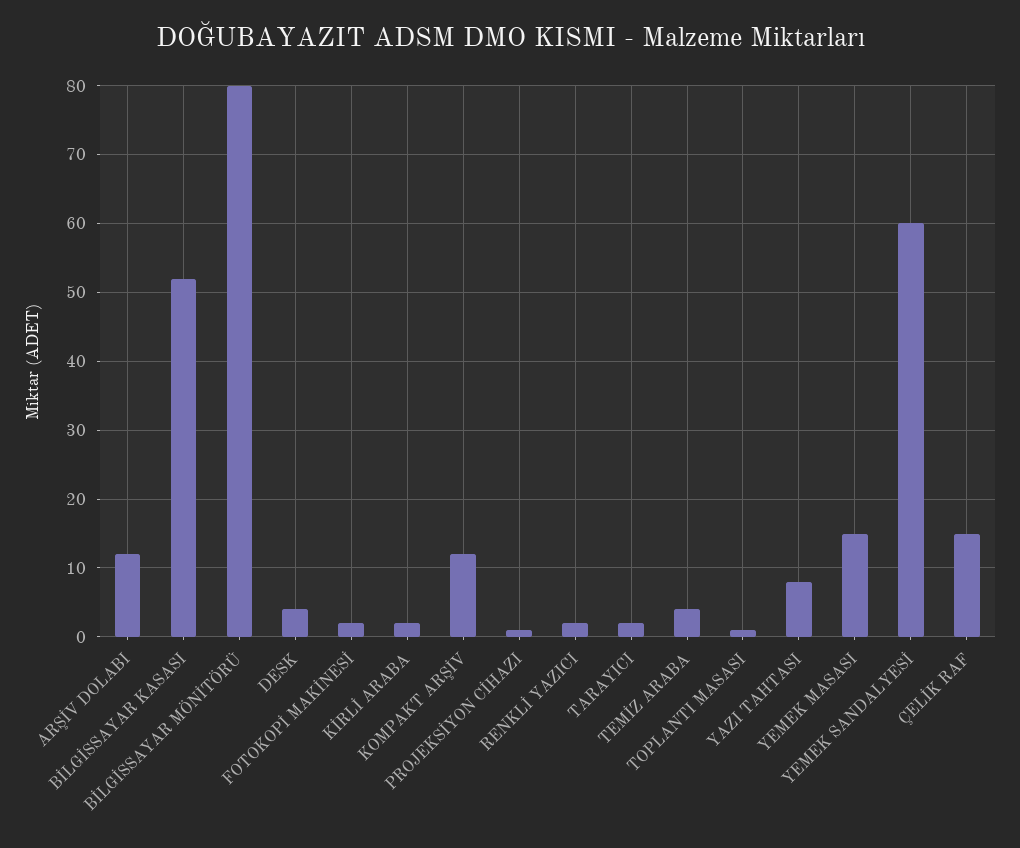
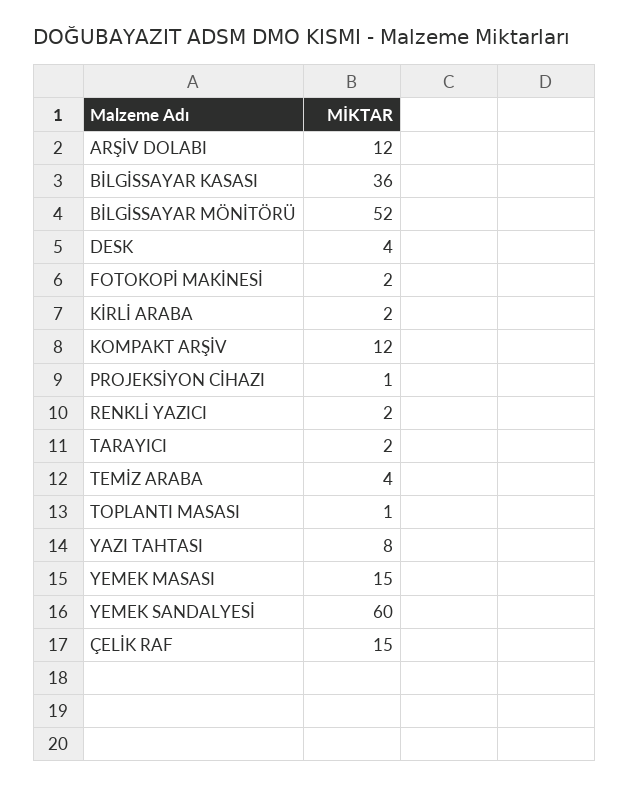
  {
    "ARŞİV DOLABI": 12,
-   "BİLGİSSAYAR KASASI": 52,
+   "BİLGİSSAYAR KASASI": 36,
-   "BİLGİSSAYAR MÖNİTÖRÜ": 80,
+   "BİLGİSSAYAR MÖNİTÖRÜ": 52,
    "DESK": 4,
    "FOTOKOPİ MAKİNESİ": 2,
    "KİRLİ ARABA": 2,
    "KOMPAKT ARŞİV": 12,
    "PROJEKSİYON CİHAZI": 1,
    "RENKLİ YAZICI": 2,
    "TARAYICI": 2,
    "TEMİZ ARABA": 4,
    "TOPLANTI MASASI": 1,
    "YAZI TAHTASI": 8,
    "YEMEK MASASI": 15,
    "YEMEK SANDALYESİ": 60,
    "ÇELİK RAF": 15
  }

